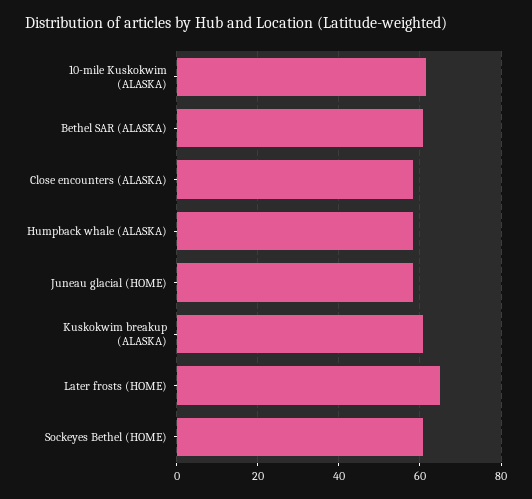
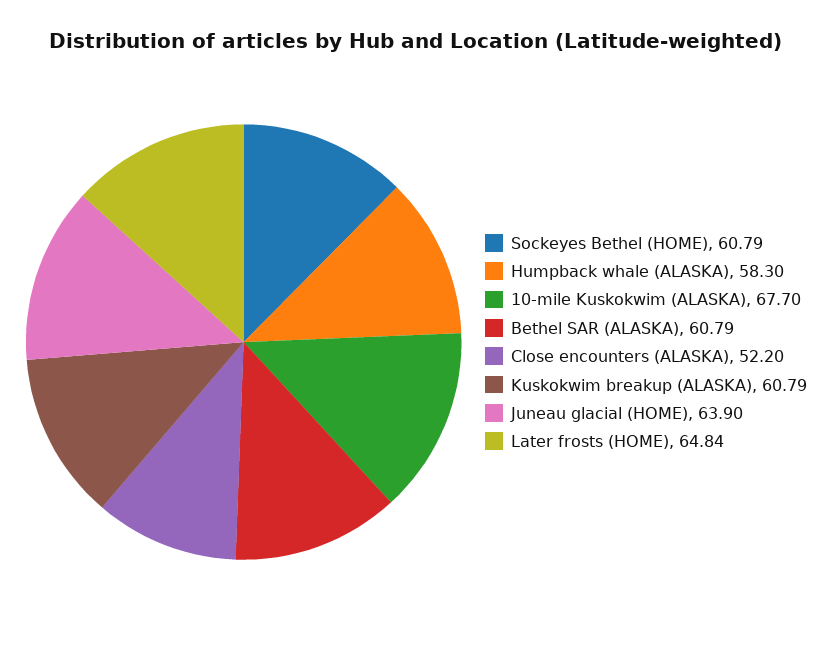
  {
-   "10-mile Kuskokwim (ALASKA)": 62,
+   "10-mile Kuskokwim (ALASKA)": 67.7,
    "Bethel SAR (ALASKA)": 60.79,
-   "Close encounters (ALASKA)": 58,
+   "Close encounters (ALASKA)": 52.2,
    "Humpback whale (ALASKA)": 58.3,
-   "Juneau glacial (HOME)": 58,
+   "Juneau glacial (HOME)": 63.9,
    "Kuskokwim breakup (ALASKA)": 60.79,
    "Later frosts (HOME)": 64.84,
    "Sockeyes Bethel (HOME)": 60.79
  }

